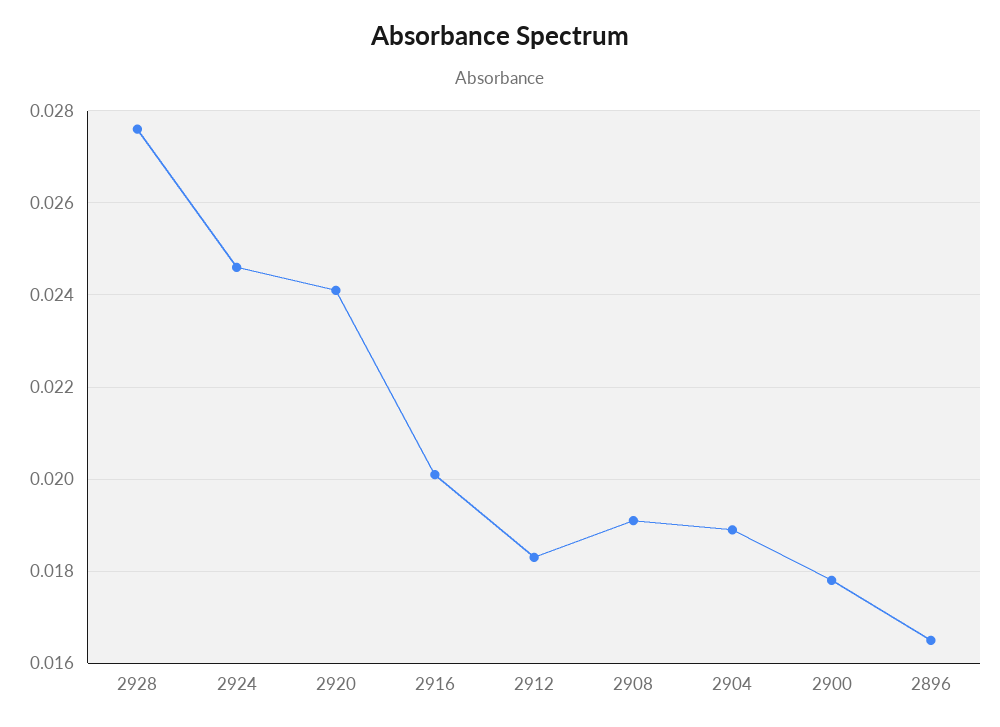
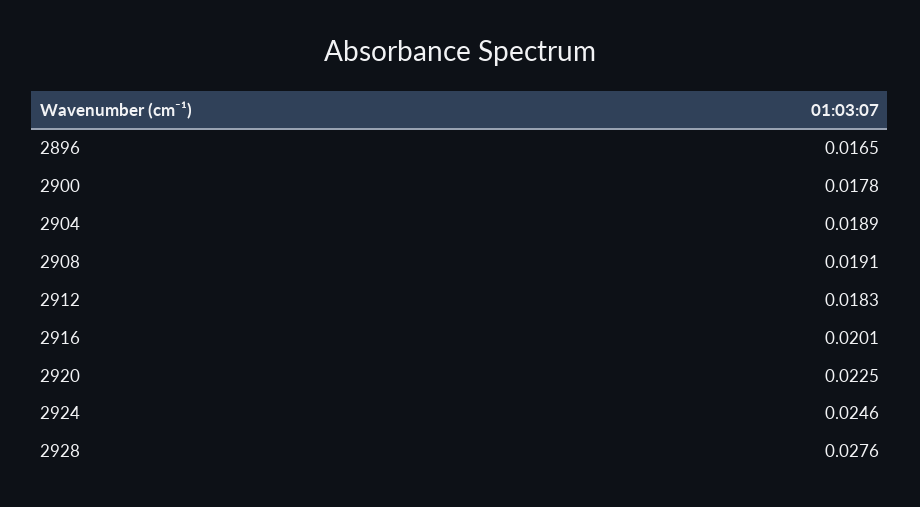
  {
    "2928": 0.0276,
    "2924": 0.0246,
-   "2920": 0.024,
+   "2920": 0.0225,
    "2916": 0.0201,
    "2912": 0.0183,
    "2908": 0.0191,
    "2904": 0.0189,
    "2900": 0.0178,
    "2896": 0.0165
  }

